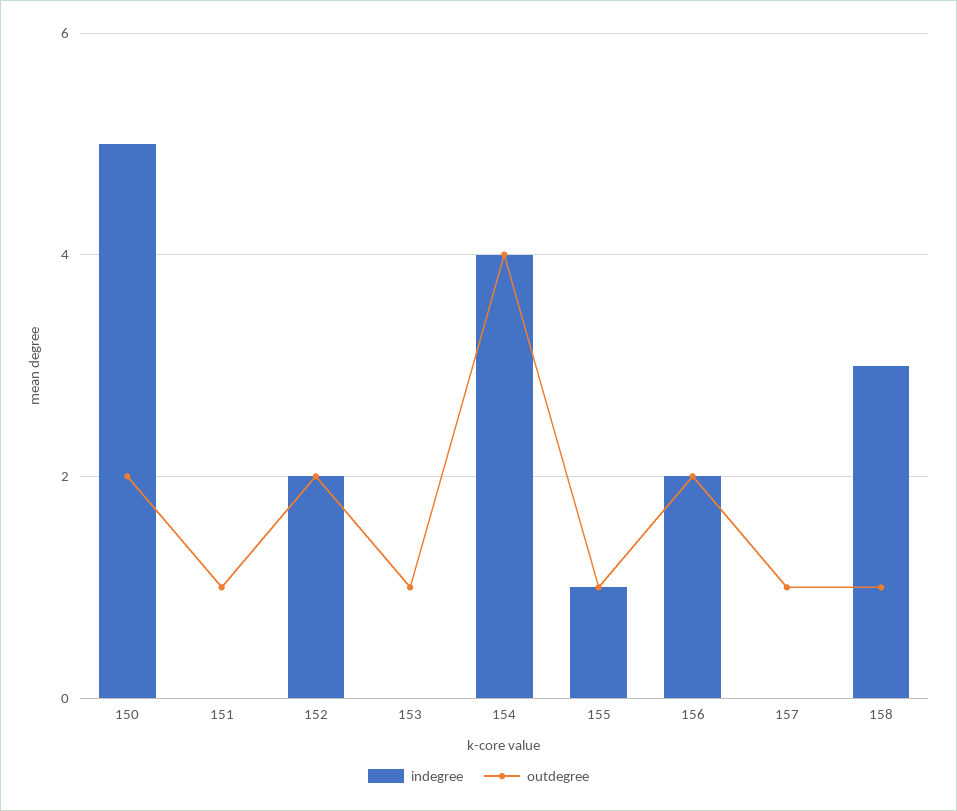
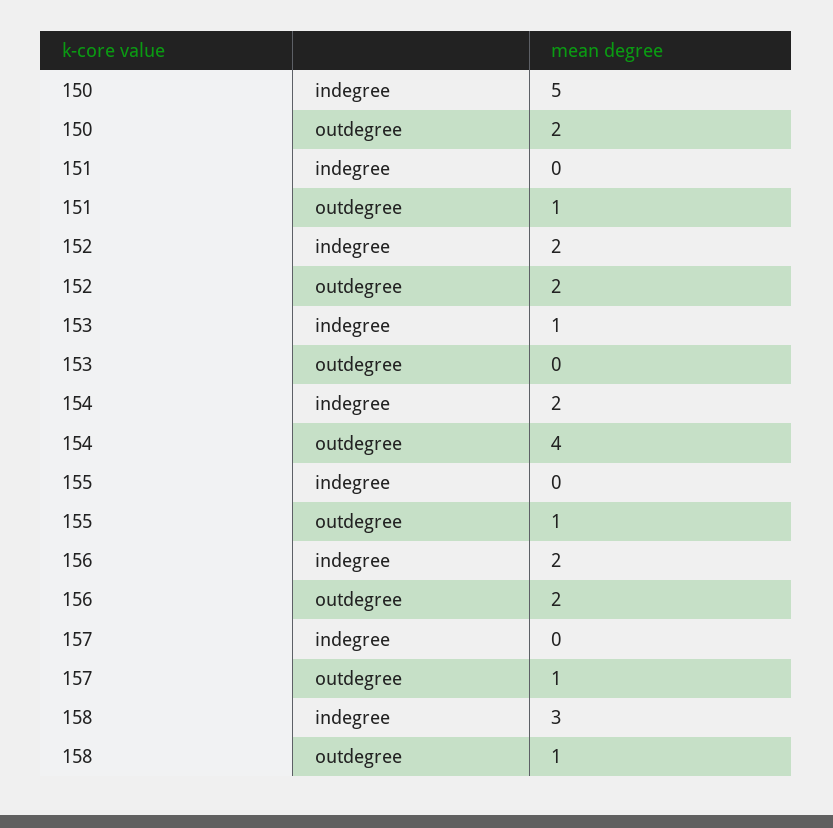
  {
    "indegree": {
      "150": 5,
      "151": 0,
      "152": 2,
-     "153": 0,
+     "153": 1,
-     "154": 4,
+     "154": 2,
-     "155": 1,
+     "155": 0,
      "156": 2,
      "157": 0,
      "158": 3
    },
    "outdegree": {
      "150": 2,
      "151": 1,
      "152": 2,
-     "153": 1,
+     "153": 0,
      "154": 4,
      "155": 1,
      "156": 2,
      "157": 1,
      "158": 1
    }
  }

